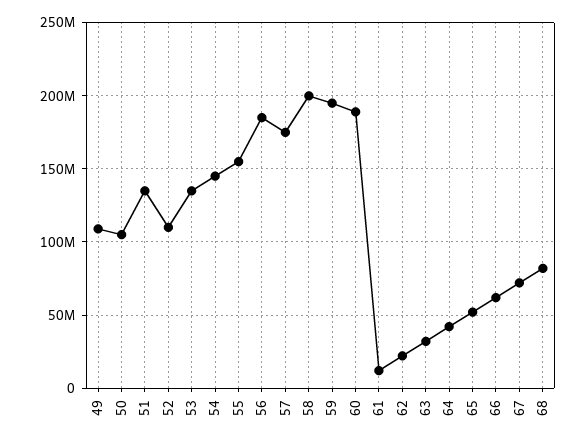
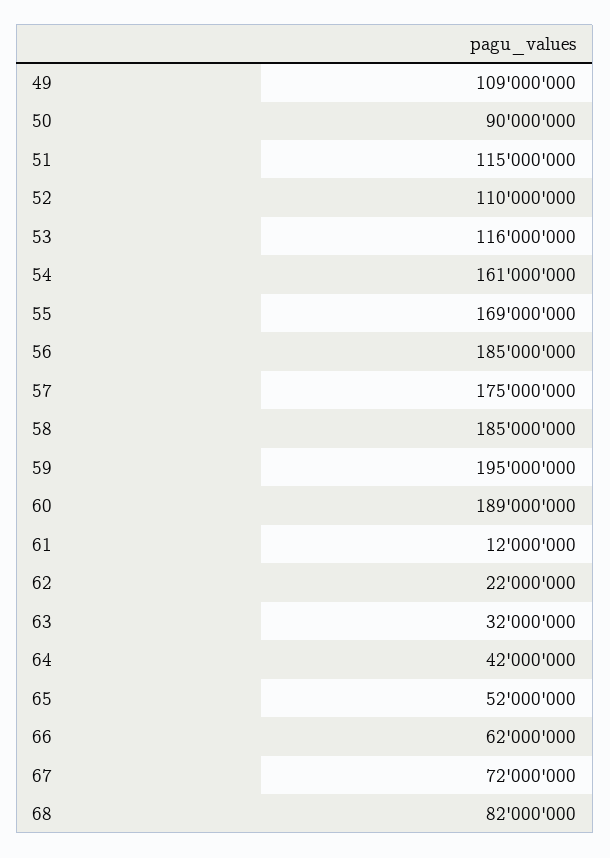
  {
    "49": 109000000,
-   "50": 105000000,
+   "50": 90000000,
-   "51": 135000000,
+   "51": 115000000,
    "52": 110000000,
-   "53": 135000000,
+   "53": 116000000,
-   "54": 145000000,
+   "54": 161000000,
-   "55": 155000000,
+   "55": 169000000,
    "56": 185000000,
    "57": 175000000,
-   "58": 200000000,
+   "58": 185000000,
    "59": 195000000,
    "60": 189000000,
    "61": 12000000,
    "62": 22000000,
    "63": 32000000,
    "64": 42000000,
    "65": 52000000,
    "66": 62000000,
    "67": 72000000,
    "68": 82000000
  }

